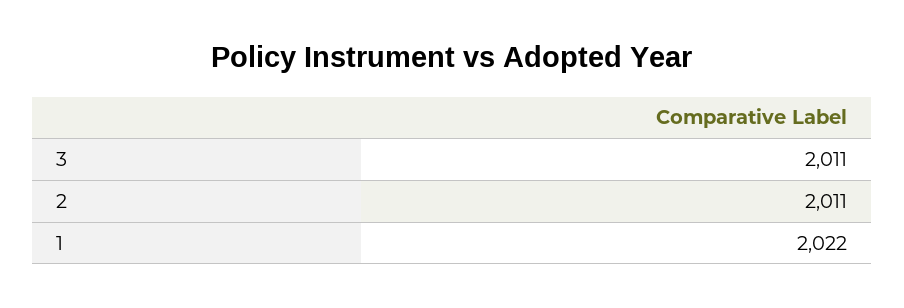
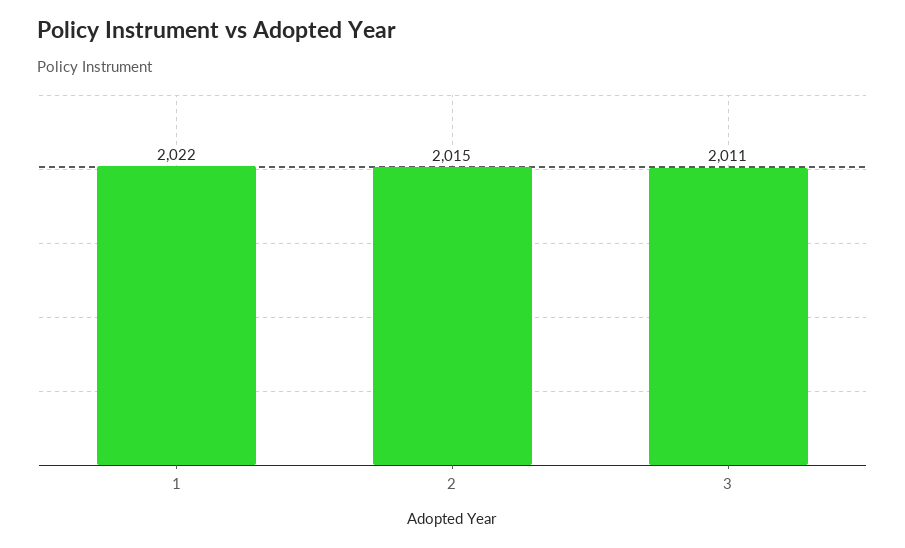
  {
    "3": 2011,
-   "2": 2011,
+   "2": 2015,
    "1": 2022
  }

